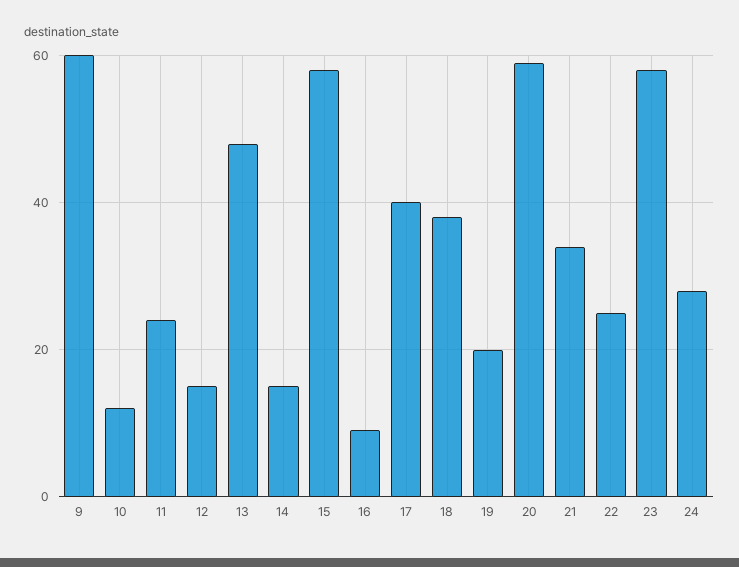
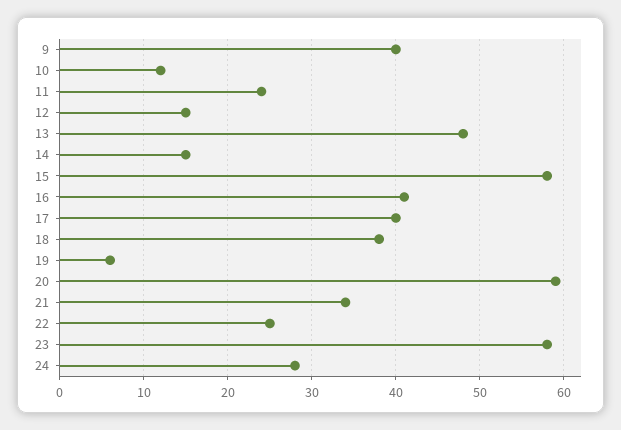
  {
-   "9": 60,
+   "9": 40,
    "10": 12,
    "11": 24,
    "12": 15,
    "13": 48,
    "14": 15,
    "15": 58,
-   "16": 10,
+   "16": 41,
    "17": 40,
    "18": 38,
-   "19": 20,
+   "19": 6,
    "20": 59,
    "21": 34,
    "22": 25,
    "23": 58,
    "24": 28
  }

